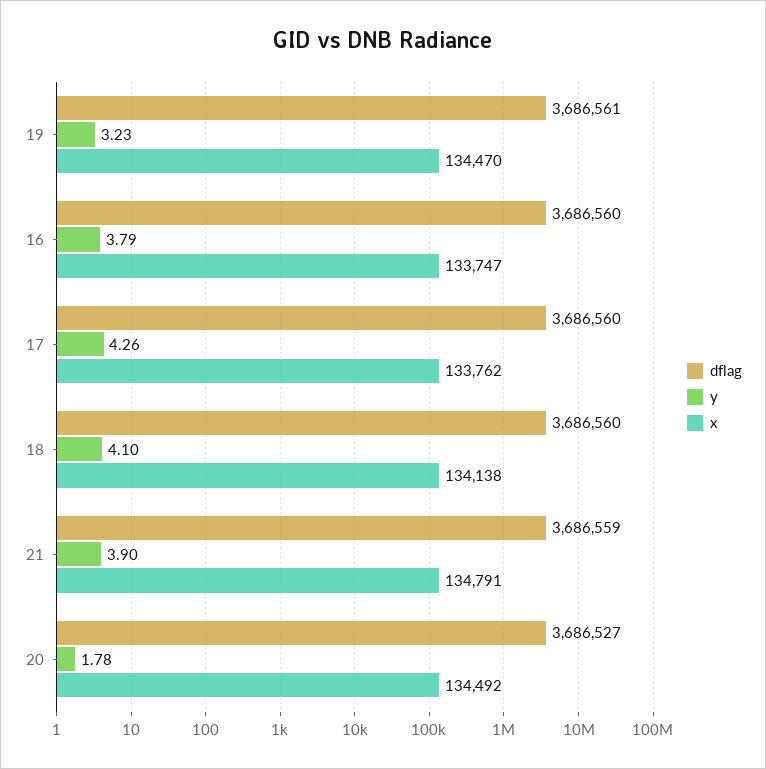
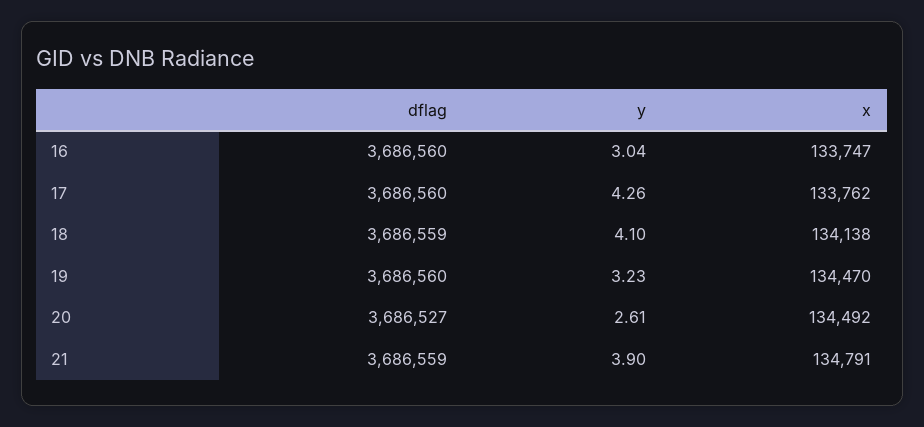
  {
    "dflag": {
-     "19": 3686561,
+     "19": 3686560,
      "16": 3686560,
      "17": 3686560,
-     "18": 3686560,
+     "18": 3686559,
      "21": 3686559,
      "20": 3686527
    },
    "y": {
      "19": 3.23,
-     "16": 3.79,
+     "16": 3.04,
      "17": 4.26,
      "18": 4.1,
      "21": 3.9,
-     "20": 1.78
+     "20": 2.61
    },
    "x": {
      "19": 134470,
      "16": 133747,
      "17": 133762,
      "18": 134138,
      "21": 134791,
      "20": 134492
    }
  }

